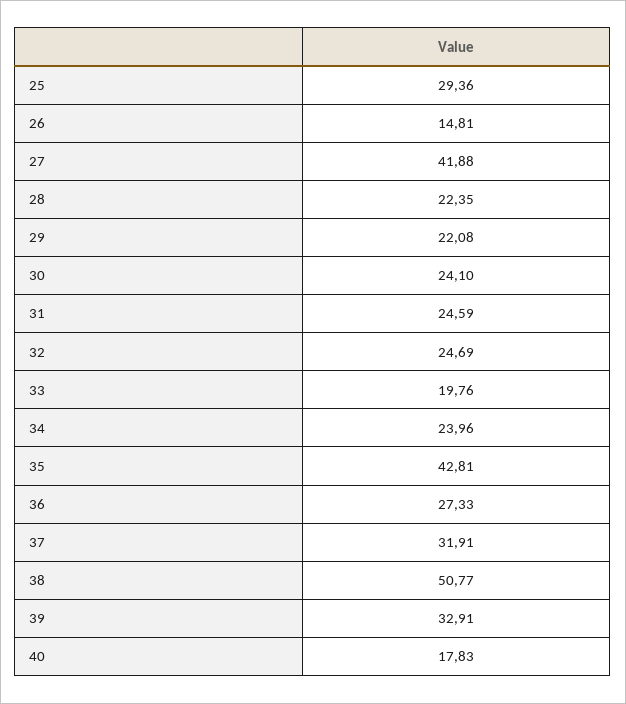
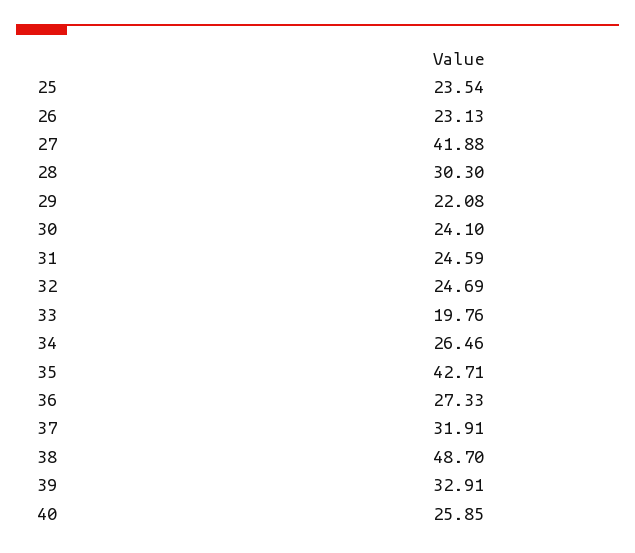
  {
-   "25": 29.36,
+   "25": 23.54,
-   "26": 14.81,
+   "26": 23.13,
    "27": 41.88,
-   "28": 22.35,
+   "28": 30.3,
    "29": 22.08,
    "30": 24.1,
    "31": 24.59,
    "32": 24.69,
    "33": 19.76,
-   "34": 23.96,
+   "34": 26.46,
-   "35": 42.81,
+   "35": 42.71,
    "36": 27.33,
    "37": 31.91,
-   "38": 50.77,
+   "38": 48.7,
    "39": 32.91,
-   "40": 17.83
+   "40": 25.85
  }

